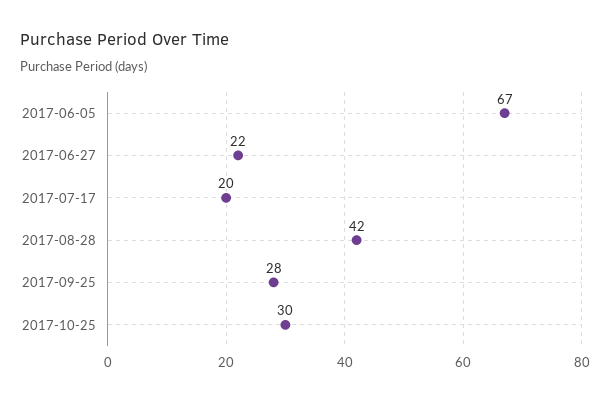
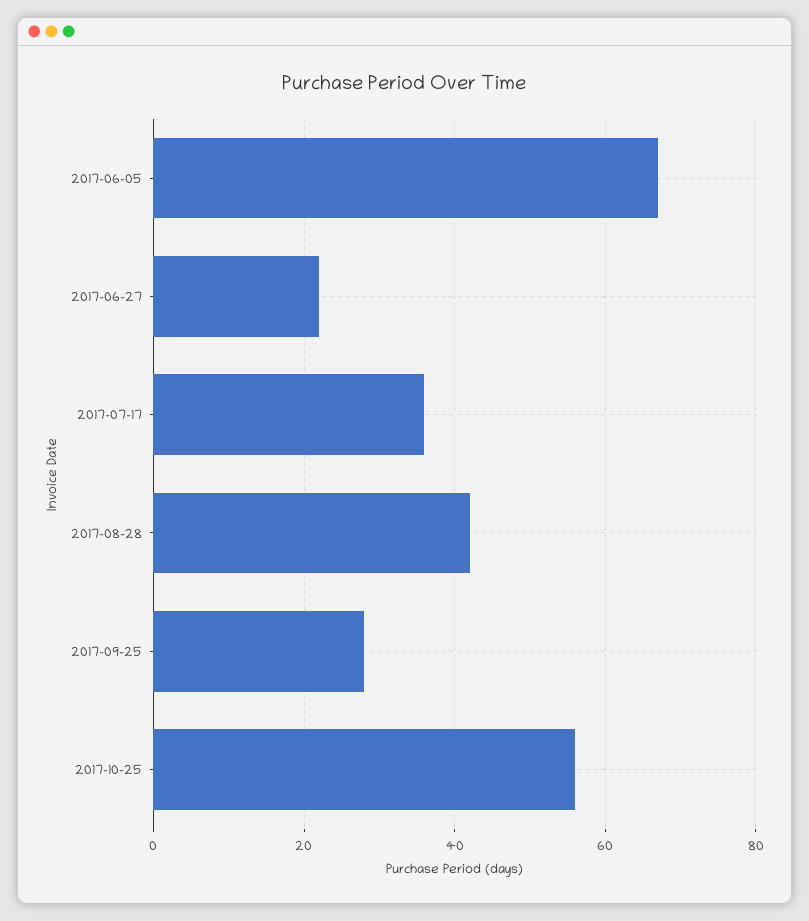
  {
    "2017-06-05": 67,
    "2017-06-27": 22,
-   "2017-07-17": 20,
+   "2017-07-17": 35,
    "2017-08-28": 42,
    "2017-09-25": 28,
-   "2017-10-25": 30
+   "2017-10-25": 55
  }

